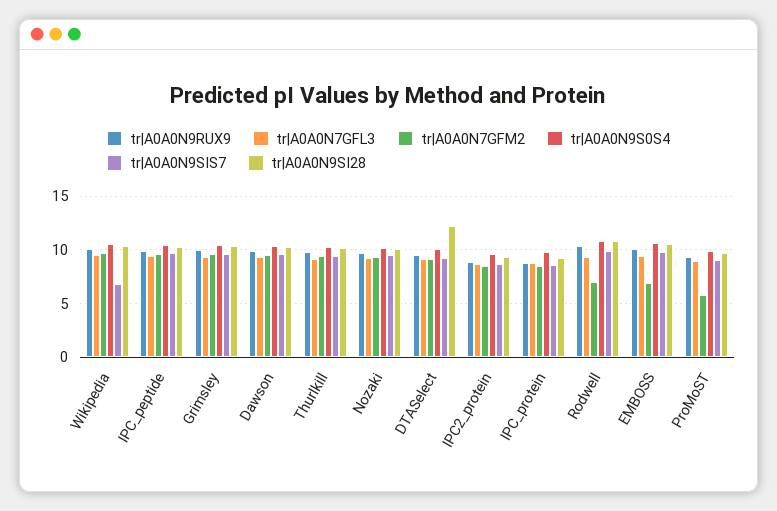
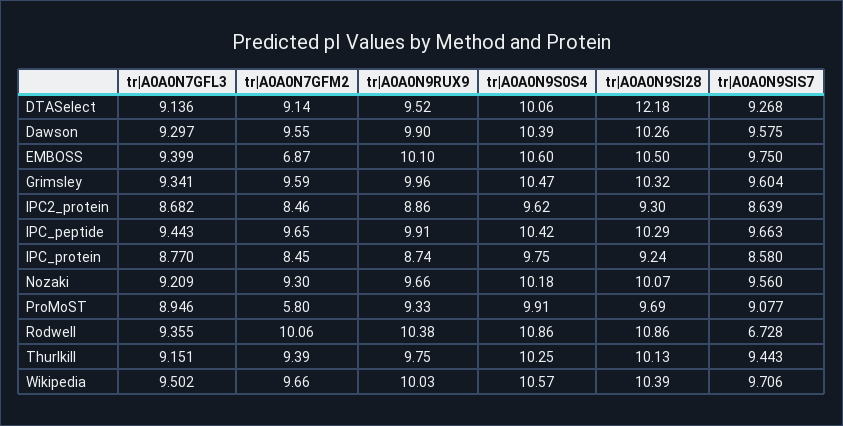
  {
    "tr|A0A0N9RUX9": {
      "Wikipedia": 10.03,
      "IPC_peptide": 9.91,
      "Grimsley": 9.96,
      "Dawson": 9.9,
      "Thurlkill": 9.75,
      "Nozaki": 9.66,
      "DTASelect": 9.52,
      "IPC2_protein": 8.86,
      "IPC_protein": 8.74,
      "Rodwell": 10.38,
      "EMBOSS": 10.1,
      "ProMoST": 9.33
    },
    "tr|A0A0N7GFL3": {
      "Wikipedia": 9.502,
      "IPC_peptide": 9.443,
      "Grimsley": 9.341,
      "Dawson": 9.297,
      "Thurlkill": 9.151,
      "Nozaki": 9.209,
      "DTASelect": 9.136,
      "IPC2_protein": 8.682,
      "IPC_protein": 8.77,
      "Rodwell": 9.355,
      "EMBOSS": 9.399,
      "ProMoST": 8.946
    },
    "tr|A0A0N7GFM2": {
      "Wikipedia": 9.66,
      "IPC_peptide": 9.65,
      "Grimsley": 9.59,
      "Dawson": 9.55,
      "Thurlkill": 9.39,
      "Nozaki": 9.3,
      "DTASelect": 9.14,
      "IPC2_protein": 8.46,
      "IPC_protein": 8.45,
-     "Rodwell": 7,
+     "Rodwell": 10.06,
      "EMBOSS": 6.87,
      "ProMoST": 5.8
    },
    "tr|A0A0N9S0S4": {
      "Wikipedia": 10.57,
      "IPC_peptide": 10.42,
      "Grimsley": 10.47,
      "Dawson": 10.39,
      "Thurlkill": 10.25,
      "Nozaki": 10.18,
      "DTASelect": 10.06,
      "IPC2_protein": 9.62,
      "IPC_protein": 9.75,
      "Rodwell": 10.86,
      "EMBOSS": 10.6,
      "ProMoST": 9.91
    },
    "tr|A0A0N9SIS7": {
-     "Wikipedia": 7,
+     "Wikipedia": 9.706,
      "IPC_peptide": 9.663,
      "Grimsley": 9.604,
      "Dawson": 9.575,
      "Thurlkill": 9.443,
      "Nozaki": 9.56,
      "DTASelect": 9.268,
      "IPC2_protein": 8.639,
      "IPC_protein": 8.58,
-     "Rodwell": 10,
+     "Rodwell": 6.728,
      "EMBOSS": 9.75,
      "ProMoST": 9.077
    },
    "tr|A0A0N9SI28": {
      "Wikipedia": 10.39,
      "IPC_peptide": 10.29,
      "Grimsley": 10.32,
      "Dawson": 10.26,
      "Thurlkill": 10.13,
      "Nozaki": 10.07,
      "DTASelect": 12.18,
      "IPC2_protein": 9.3,
      "IPC_protein": 9.24,
      "Rodwell": 10.86,
      "EMBOSS": 10.5,
      "ProMoST": 9.69
    }
  }

